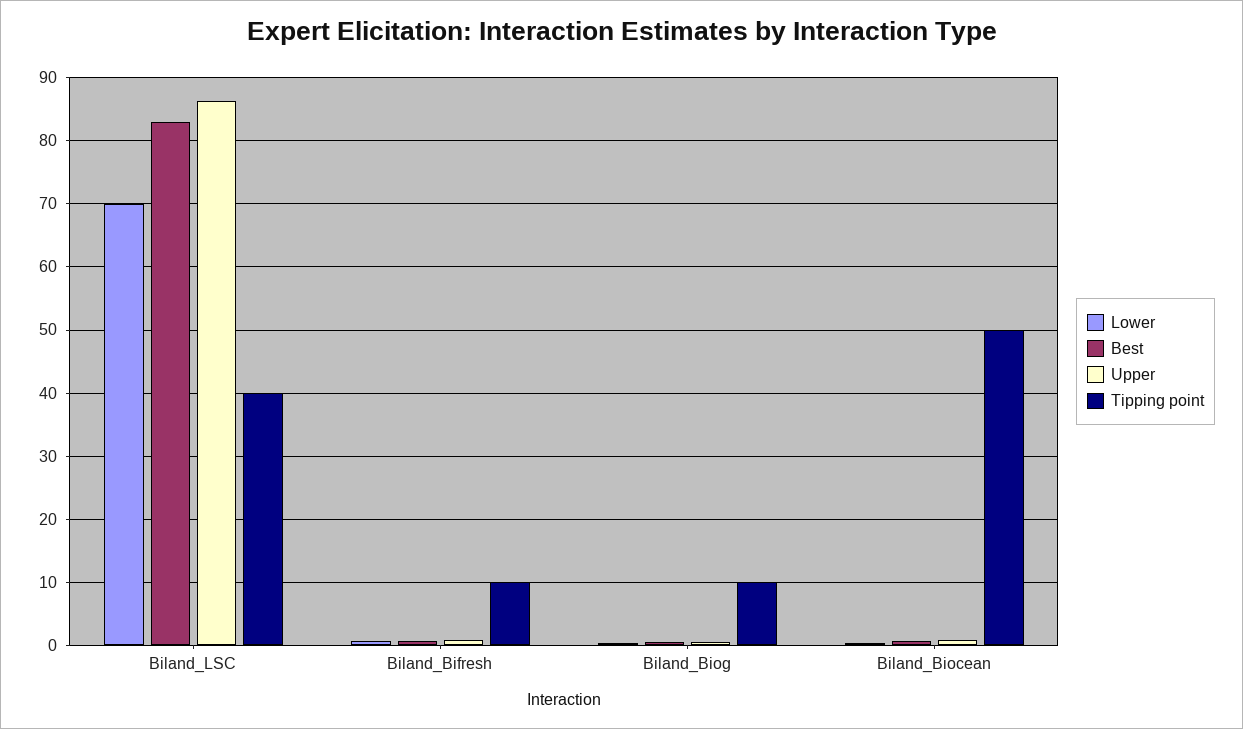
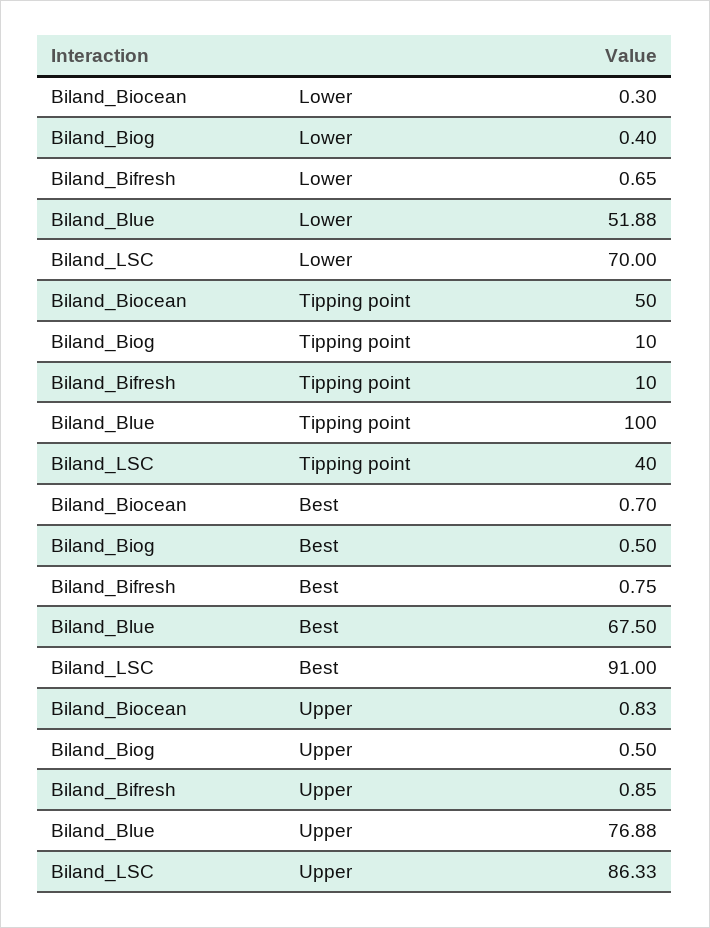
  {
    "Lower": {
      "Biland_LSC": 70,
      "Biland_Bifresh": 0.65,
      "Biland_Biog": 0.4,
-     "Biland_Biocean": 0.3
+     "Biland_Biocean": 0.3,
+     "Biland_Blue": 51.88
    },
    "Best": {
-     "Biland_LSC": 83,
+     "Biland_LSC": 91,
      "Biland_Bifresh": 0.75,
      "Biland_Biog": 0.5,
-     "Biland_Biocean": 0.7
+     "Biland_Biocean": 0.7,
+     "Biland_Blue": 67.5
    },
    "Upper": {
      "Biland_LSC": 86.33,
      "Biland_Bifresh": 0.85,
      "Biland_Biog": 0.5,
-     "Biland_Biocean": 0.83
+     "Biland_Biocean": 0.83,
+     "Biland_Blue": 76.88
    },
    "Tipping point": {
      "Biland_LSC": 40,
      "Biland_Bifresh": 10,
      "Biland_Biog": 10,
-     "Biland_Biocean": 50
+     "Biland_Biocean": 50,
+     "Biland_Blue": 100
    }
  }

